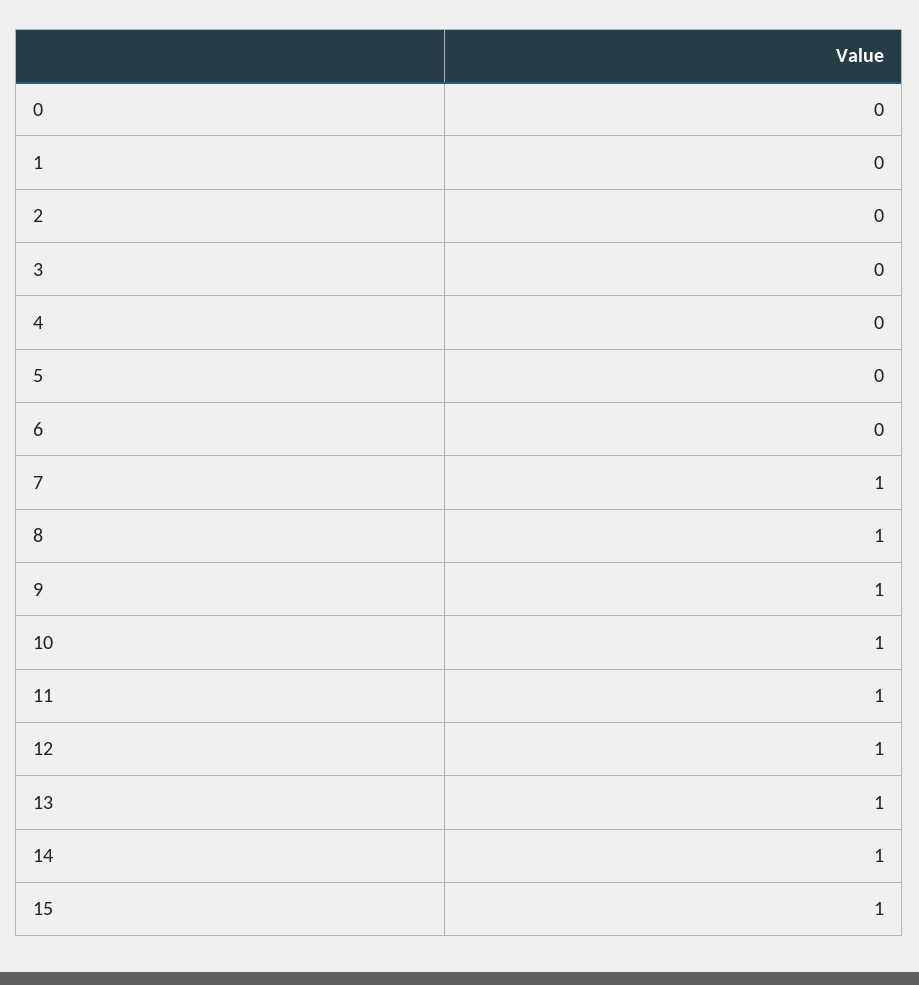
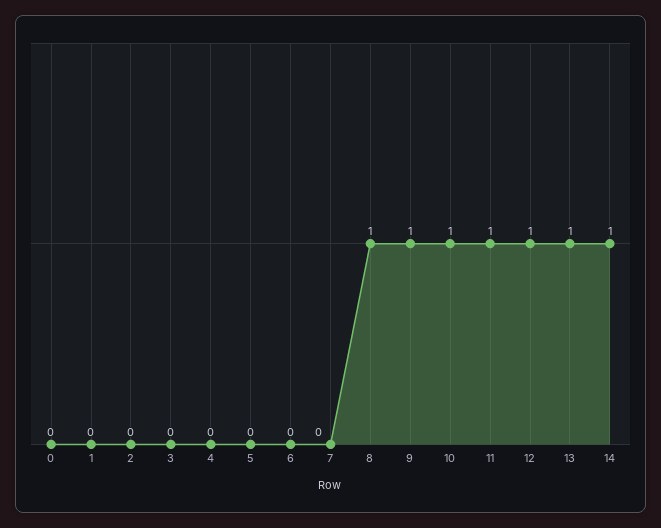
  {
    "0": 0,
    "1": 0,
    "2": 0,
    "3": 0,
    "4": 0,
    "5": 0,
    "6": 0,
-   "7": 1,
+   "7": 0,
    "8": 1,
    "9": 1,
    "10": 1,
    "11": 1,
    "12": 1,
    "13": 1,
-   "14": 1,
+   "14": 1
-   "15": 1
  }

